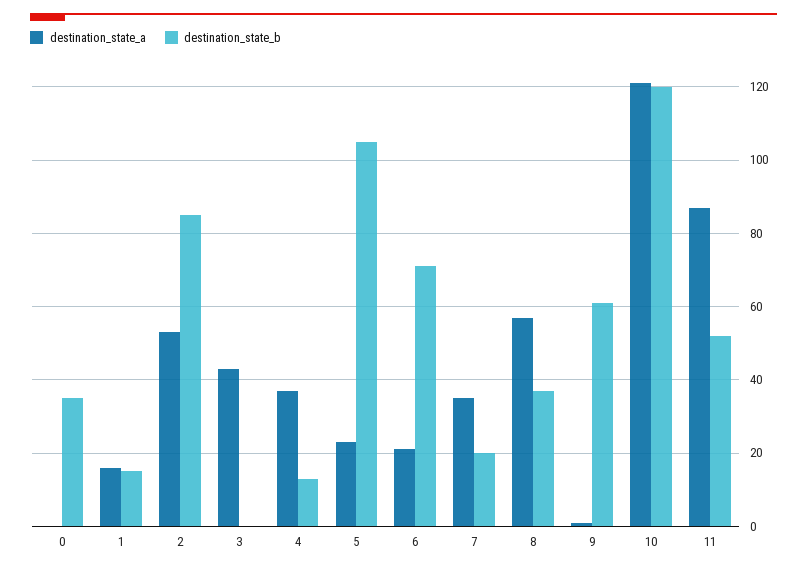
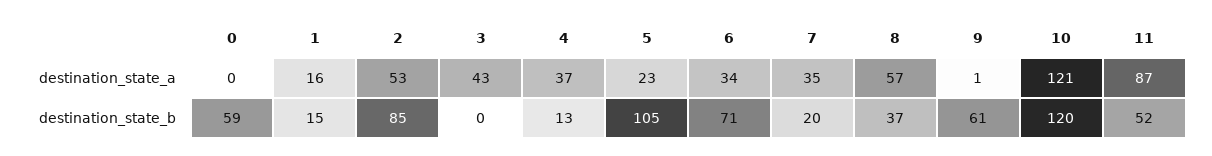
  {
    "destination_state_a": {
      "0": 0,
      "1": 16,
      "2": 53,
      "3": 43,
      "4": 37,
      "5": 23,
-     "6": 20,
+     "6": 34,
      "7": 35,
      "8": 57,
      "9": 1,
      "10": 121,
      "11": 87
    },
    "destination_state_b": {
-     "0": 35,
+     "0": 59,
      "1": 15,
      "2": 85,
      "3": 0,
      "4": 13,
      "5": 105,
      "6": 71,
      "7": 20,
      "8": 37,
      "9": 61,
      "10": 120,
      "11": 52
    }
  }

